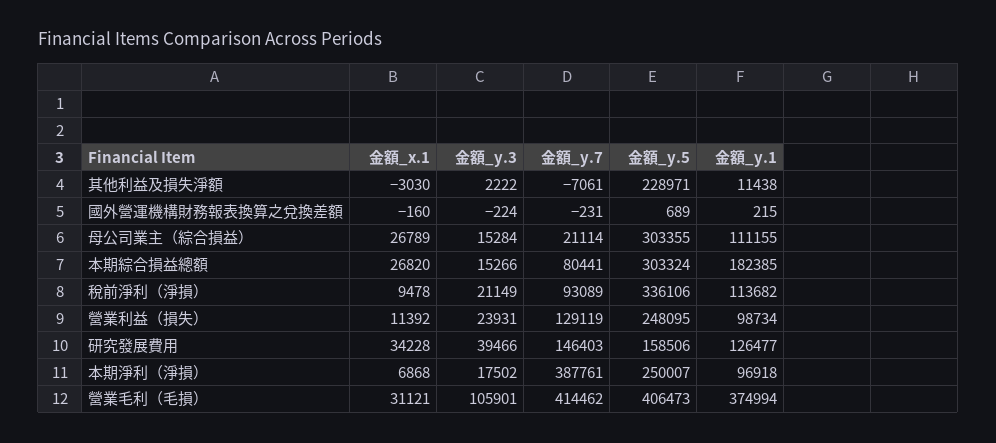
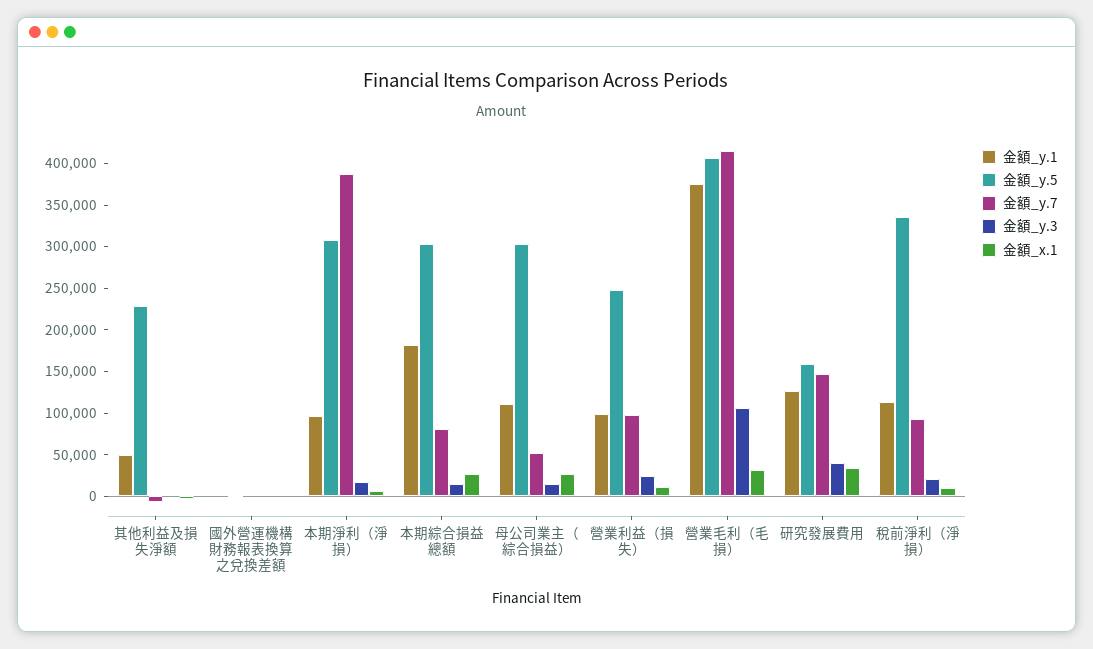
  {
    "金額_x.1": {
      "其他利益及損失淨額": -3030,
      "國外營運機構財務報表換算之兌換差額": -160,
      "母公司業主（綜合損益）": 26789,
      "本期綜合損益總額": 26820,
      "稅前淨利（淨損）": 9478,
      "營業利益（損失）": 11392,
      "研究發展費用": 34228,
      "本期淨利（淨損）": 6868,
      "營業毛利（毛損）": 31121
    },
    "金額_y.3": {
      "其他利益及損失淨額": 2222,
      "國外營運機構財務報表換算之兌換差額": -224,
      "母公司業主（綜合損益）": 15284,
      "本期綜合損益總額": 15266,
      "稅前淨利（淨損）": 21149,
      "營業利益（損失）": 23931,
      "研究發展費用": 39466,
      "本期淨利（淨損）": 17502,
      "營業毛利（毛損）": 105901
    },
    "金額_y.7": {
      "其他利益及損失淨額": -7061,
      "國外營運機構財務報表換算之兌換差額": -231,
-     "母公司業主（綜合損益）": 21114,
+     "母公司業主（綜合損益）": 50000,
      "本期綜合損益總額": 80441,
      "稅前淨利（淨損）": 93089,
-     "營業利益（損失）": 129119,
+     "營業利益（損失）": 100000,
      "研究發展費用": 146403,
      "本期淨利（淨損）": 387761,
      "營業毛利（毛損）": 414462
    },
    "金額_y.5": {
      "其他利益及損失淨額": 228971,
      "國外營運機構財務報表換算之兌換差額": 689,
      "母公司業主（綜合損益）": 303355,
      "本期綜合損益總額": 303324,
      "稅前淨利（淨損）": 336106,
      "營業利益（損失）": 248095,
      "研究發展費用": 158506,
-     "本期淨利（淨損）": 250007,
+     "本期淨利（淨損）": 310000,
      "營業毛利（毛損）": 406473
    },
    "金額_y.1": {
-     "其他利益及損失淨額": 11438,
+     "其他利益及損失淨額": 50000,
      "國外營運機構財務報表換算之兌換差額": 215,
      "母公司業主（綜合損益）": 111155,
      "本期綜合損益總額": 182385,
      "稅前淨利（淨損）": 113682,
      "營業利益（損失）": 98734,
      "研究發展費用": 126477,
      "本期淨利（淨損）": 96918,
      "營業毛利（毛損）": 374994
    }
  }

